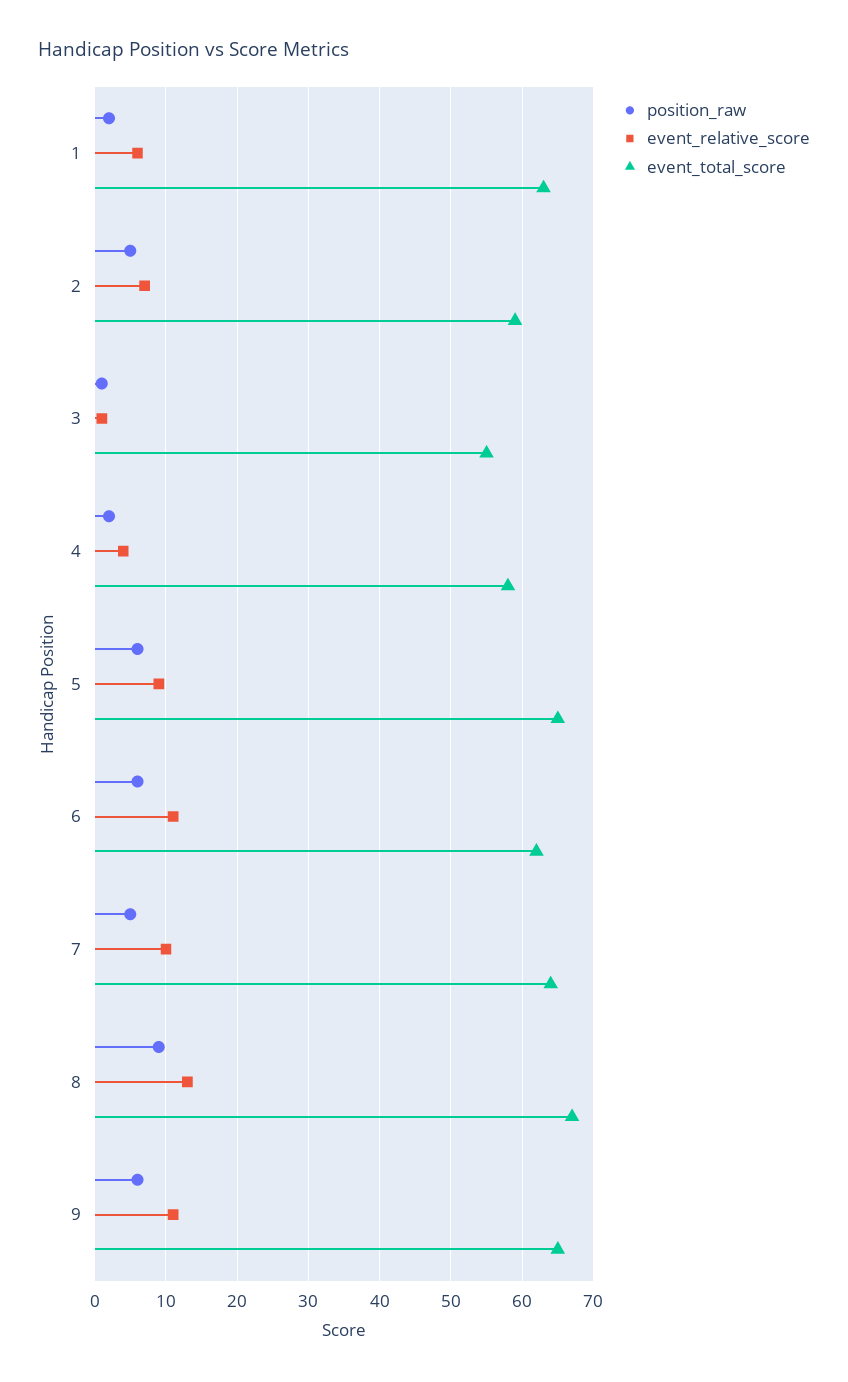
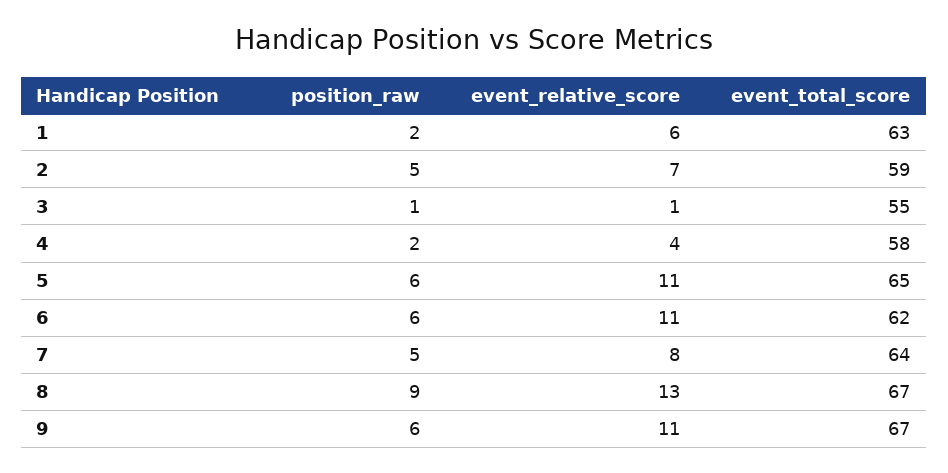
  {
    "position_raw": {
      "1": 2,
      "2": 5,
      "3": 1,
      "4": 2,
      "5": 6,
      "6": 6,
      "7": 5,
      "8": 9,
      "9": 6
    },
    "event_relative_score": {
      "1": 6,
      "2": 7,
      "3": 1,
      "4": 4,
-     "5": 9,
+     "5": 11,
      "6": 11,
-     "7": 10,
+     "7": 8,
      "8": 13,
      "9": 11
    },
    "event_total_score": {
      "1": 63,
      "2": 59,
      "3": 55,
      "4": 58,
      "5": 65,
      "6": 62,
      "7": 64,
      "8": 67,
-     "9": 65
+     "9": 67
    }
  }

